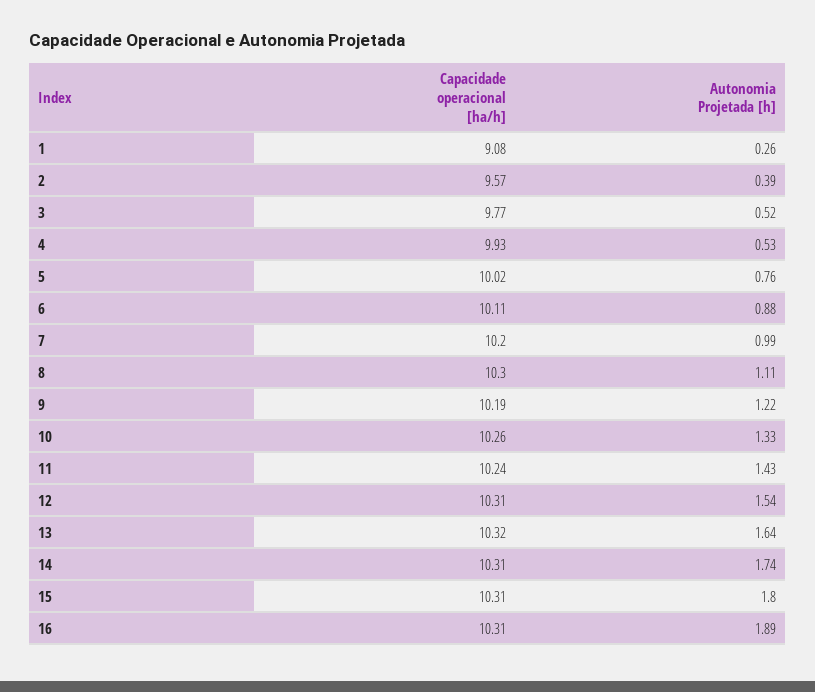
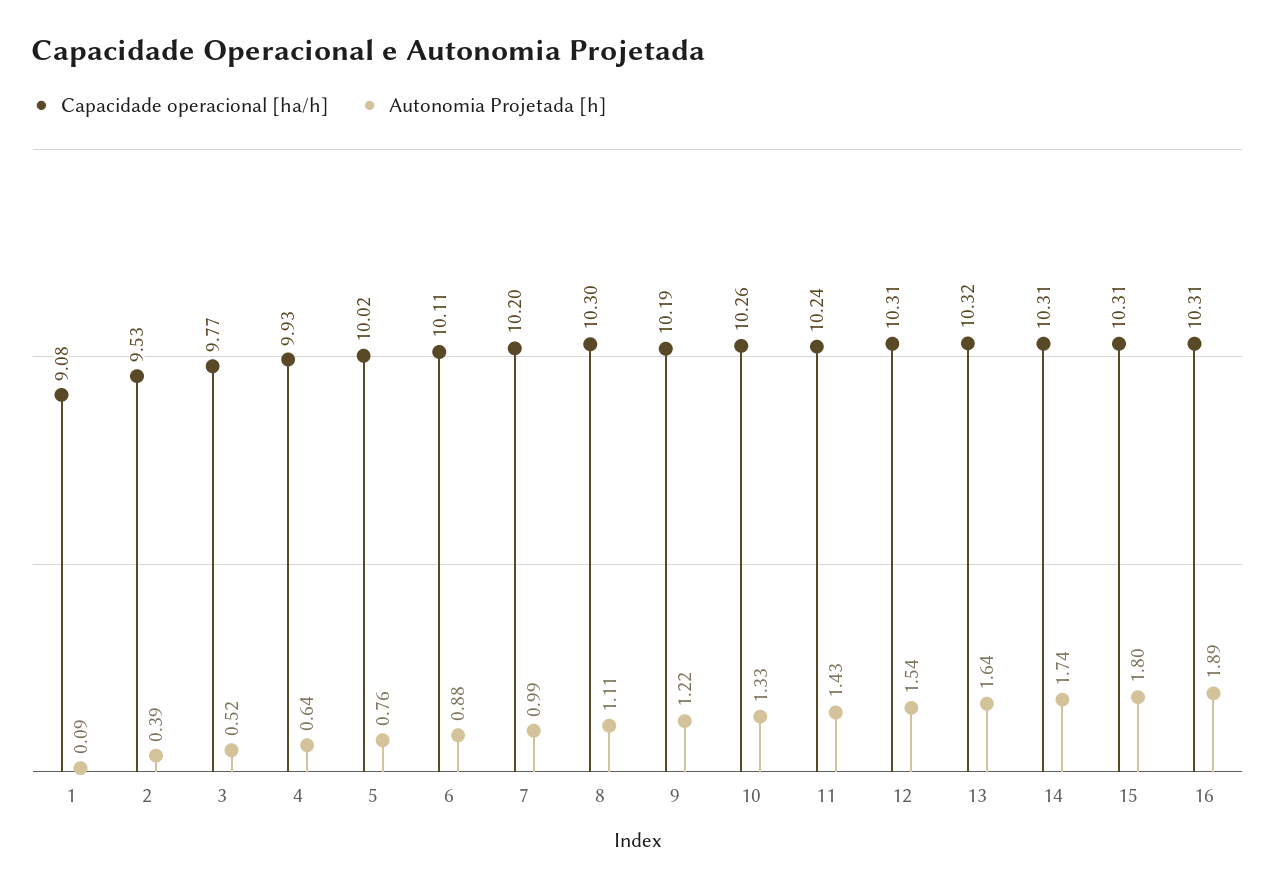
  {
    "Capacidade operacional [ha/h]": {
      "1": 9.08,
-     "2": 9.57,
+     "2": 9.53,
      "3": 9.77,
      "4": 9.93,
      "5": 10.02,
      "6": 10.11,
      "7": 10.2,
      "8": 10.3,
      "9": 10.19,
      "10": 10.26,
      "11": 10.24,
      "12": 10.31,
      "13": 10.32,
      "14": 10.31,
      "15": 10.31,
      "16": 10.31
    },
    "Autonomia Projetada [h]": {
-     "1": 0.26,
+     "1": 0.09,
      "2": 0.39,
      "3": 0.52,
-     "4": 0.53,
+     "4": 0.64,
      "5": 0.76,
      "6": 0.88,
      "7": 0.99,
      "8": 1.11,
      "9": 1.22,
      "10": 1.33,
      "11": 1.43,
      "12": 1.54,
      "13": 1.64,
      "14": 1.74,
      "15": 1.8,
      "16": 1.89
    }
  }

